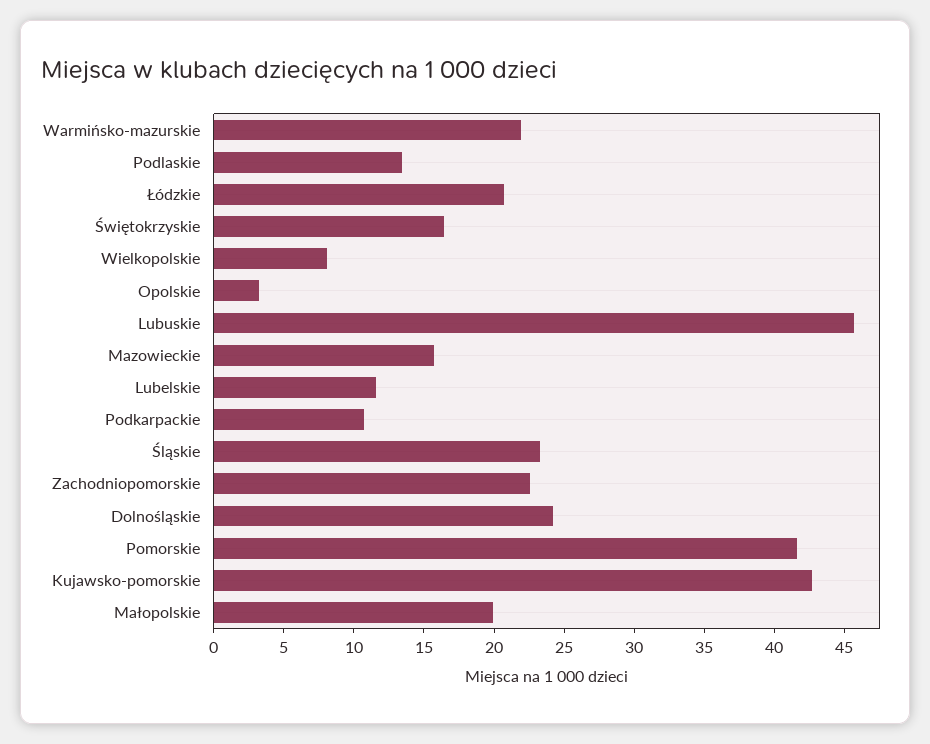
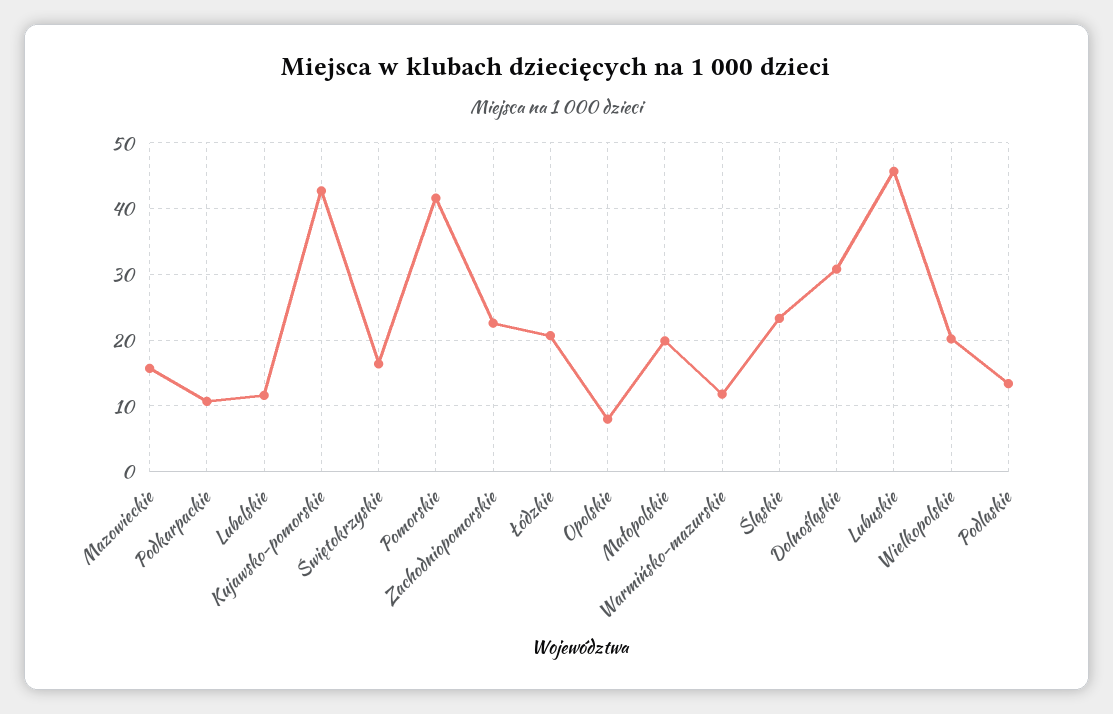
  {
-   "Warmińsko-mazurskie": 22,
+   "Warmińsko-mazurskie": 12,
    "Podlaskie": 13,
    "Łódzkie": 21,
    "Świętokrzyskie": 16,
-   "Wielkopolskie": 8,
+   "Wielkopolskie": 20,
-   "Opolskie": 3,
+   "Opolskie": 8,
    "Lubuskie": 46,
    "Mazowieckie": 16,
    "Lubelskie": 12,
    "Podkarpackie": 11,
    "Śląskie": 23,
    "Zachodniopomorskie": 23,
-   "Dolnośląskie": 24,
+   "Dolnośląskie": 31,
    "Pomorskie": 42,
    "Kujawsko-pomorskie": 43,
    "Małopolskie": 20
  }

